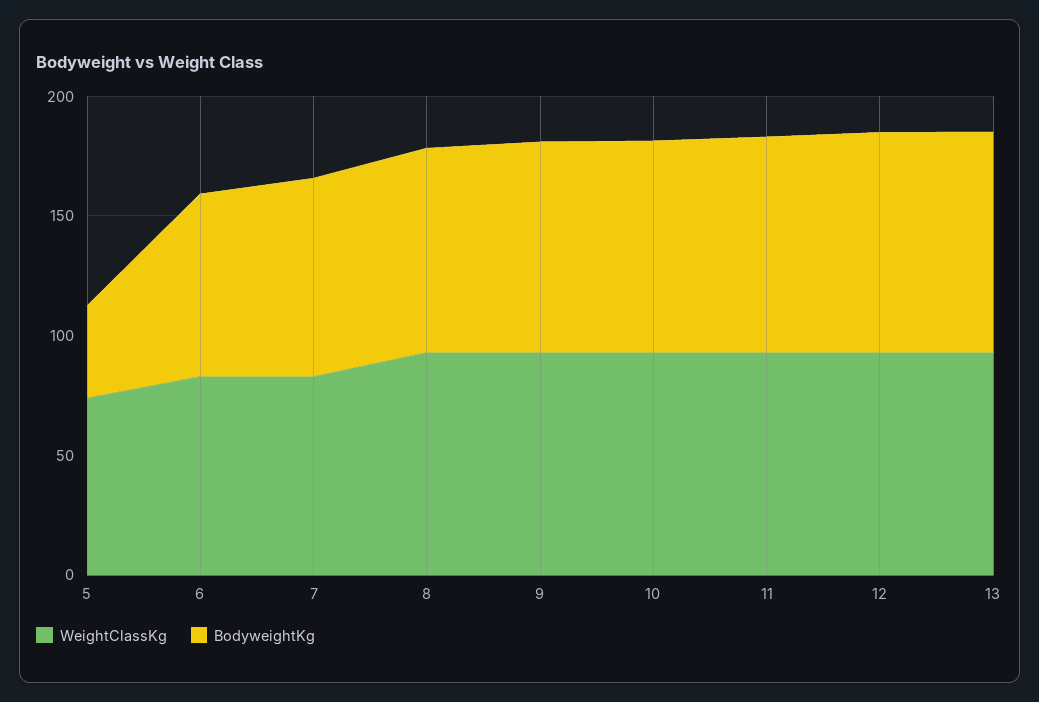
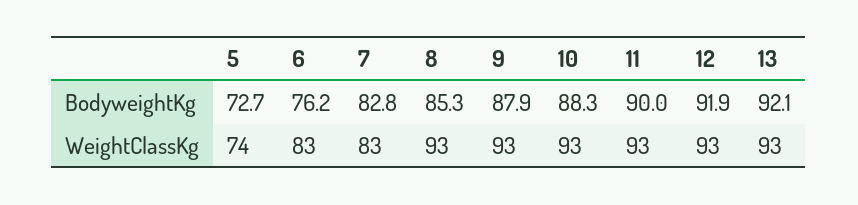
  {
    "WeightClassKg": {
      "5": 74,
      "6": 83,
      "7": 83,
      "8": 93,
      "9": 93,
      "10": 93,
      "11": 93,
      "12": 93,
      "13": 93
    },
    "BodyweightKg": {
-     "5": 40,
+     "5": 72.7,
      "6": 76.2,
      "7": 82.8,
      "8": 85.3,
      "9": 87.9,
      "10": 88.3,
      "11": 90,
      "12": 91.9,
      "13": 92.1
    }
  }

